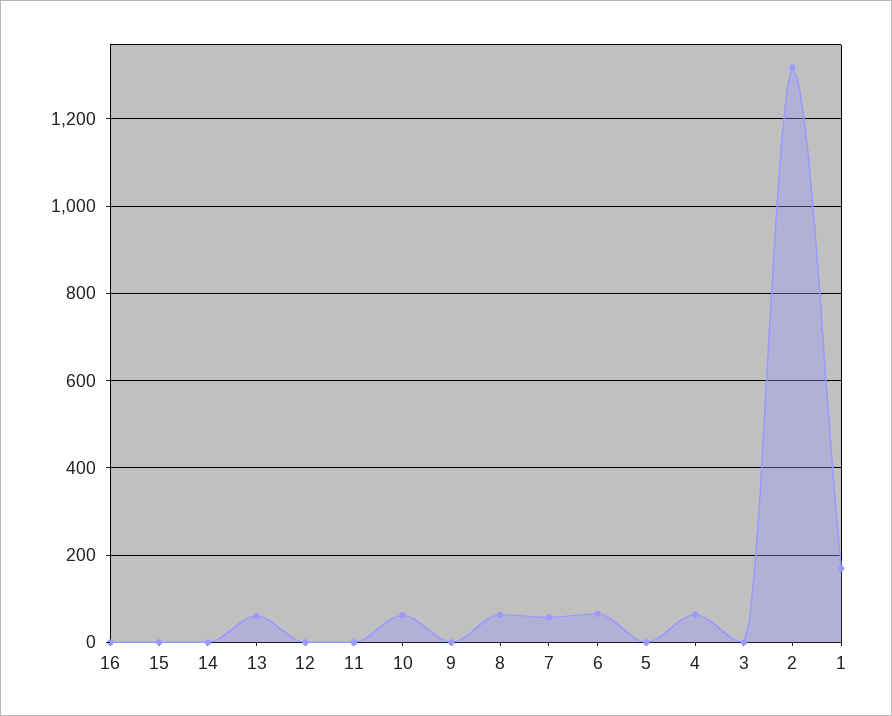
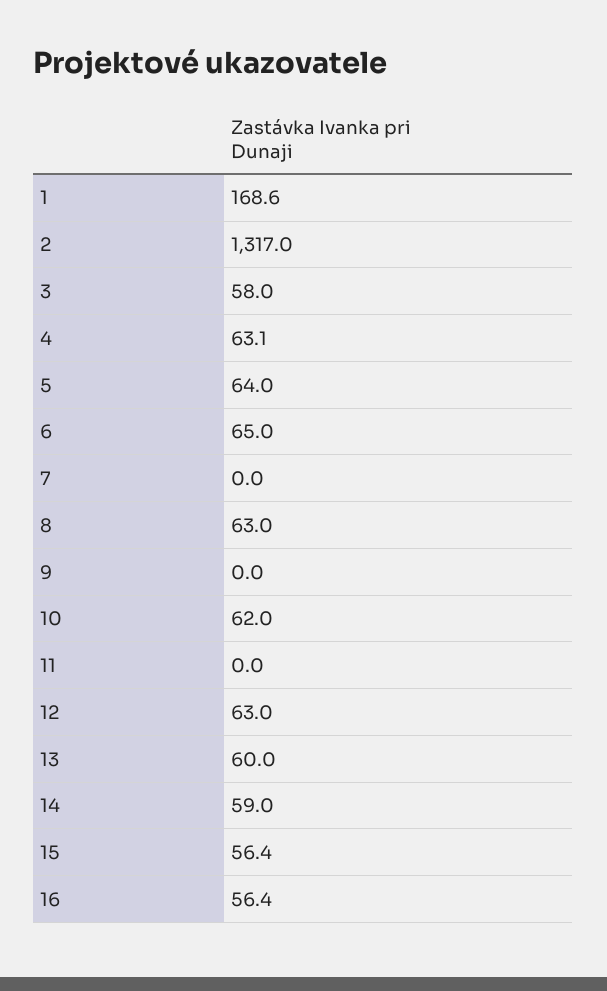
  {
-   "16": 0,
+   "16": 56.4,
-   "15": 0,
+   "15": 56.4,
-   "14": 0,
+   "14": 59,
    "13": 60,
-   "12": 0,
+   "12": 63,
    "11": 0,
    "10": 62,
    "9": 0,
    "8": 63,
-   "7": 60,
+   "7": 0,
    "6": 65,
-   "5": 0,
+   "5": 64,
    "4": 63.1,
-   "3": 0,
+   "3": 58,
    "2": 1317,
    "1": 168.6
  }

